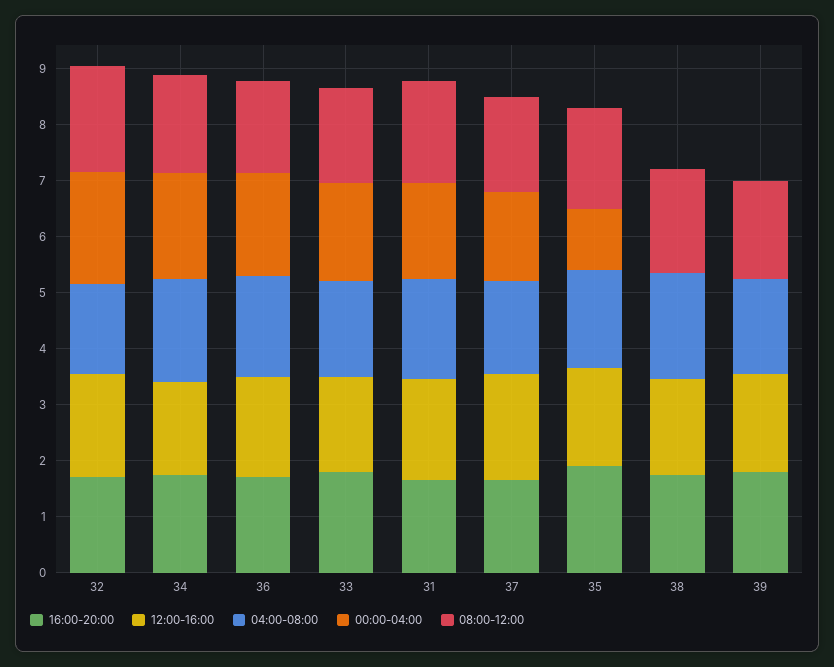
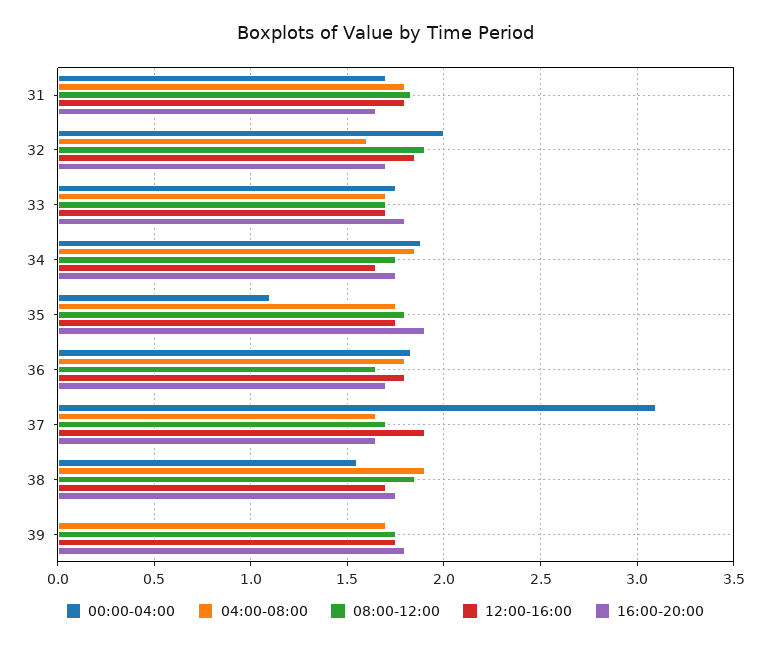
  {
    "16:00-20:00": {
      "32": 1.7,
      "34": 1.75,
      "36": 1.7,
      "33": 1.8,
      "31": 1.65,
      "37": 1.65,
      "35": 1.9,
      "38": 1.75,
      "39": 1.8
    },
    "12:00-16:00": {
      "32": 1.85,
      "34": 1.65,
      "36": 1.8,
      "33": 1.7,
      "31": 1.8,
      "37": 1.9,
      "35": 1.75,
      "38": 1.7,
      "39": 1.75
    },
    "04:00-08:00": {
      "32": 1.6,
      "34": 1.85,
      "36": 1.8,
      "33": 1.7,
      "31": 1.8,
      "37": 1.65,
      "35": 1.75,
      "38": 1.9,
      "39": 1.7
    },
    "00:00-04:00": {
      "32": 2,
      "34": 1.9,
      "36": 1.85,
      "33": 1.75,
      "31": 1.7,
-     "37": 1.6,
+     "37": 3.1,
      "35": 1.1,
-     "38": 0,
+     "38": 1.55,
      "39": 0
    },
    "08:00-12:00": {
      "32": 1.9,
      "34": 1.75,
      "36": 1.65,
      "33": 1.7,
      "31": 1.85,
      "37": 1.7,
      "35": 1.8,
      "38": 1.85,
      "39": 1.75
    }
  }

